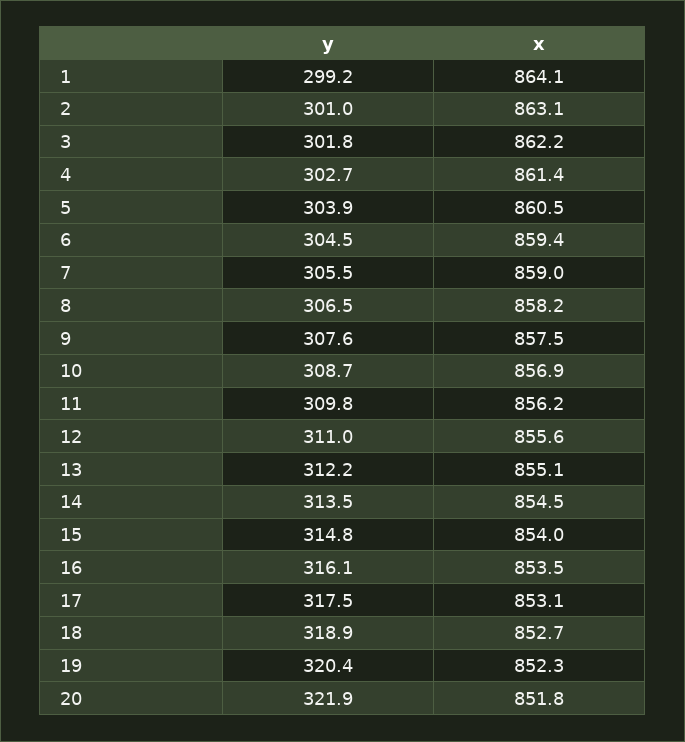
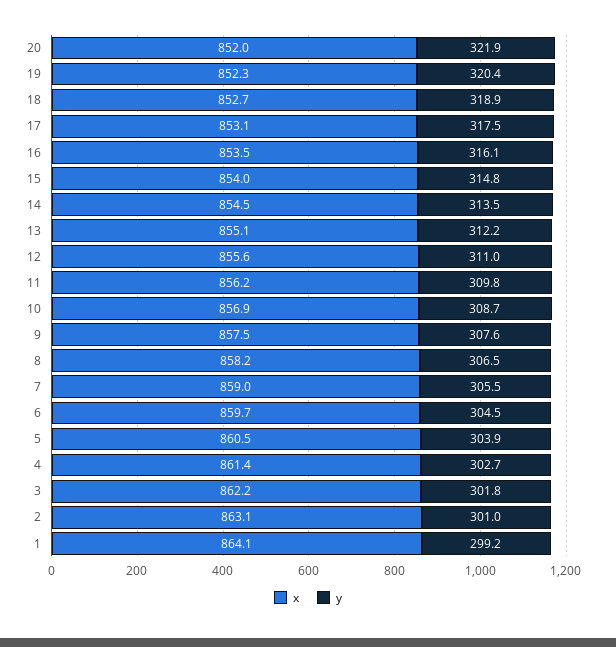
  {
    "y": {
      "1": 299.2,
      "2": 301,
      "3": 301.8,
      "4": 302.7,
      "5": 303.9,
      "6": 304.5,
      "7": 305.5,
      "8": 306.5,
      "9": 307.6,
      "10": 308.7,
      "11": 309.8,
      "12": 311,
      "13": 312.2,
      "14": 313.5,
      "15": 314.8,
      "16": 316.1,
      "17": 317.5,
      "18": 318.9,
      "19": 320.4,
      "20": 321.9
    },
    "x": {
      "1": 864.1,
      "2": 863.1,
      "3": 862.2,
      "4": 861.4,
      "5": 860.5,
-     "6": 859.4,
+     "6": 859.7,
      "7": 859,
      "8": 858.2,
      "9": 857.5,
      "10": 856.9,
      "11": 856.2,
      "12": 855.6,
      "13": 855.1,
      "14": 854.5,
      "15": 854,
      "16": 853.5,
      "17": 853.1,
      "18": 852.7,
      "19": 852.3,
-     "20": 851.8
+     "20": 852
    }
  }

